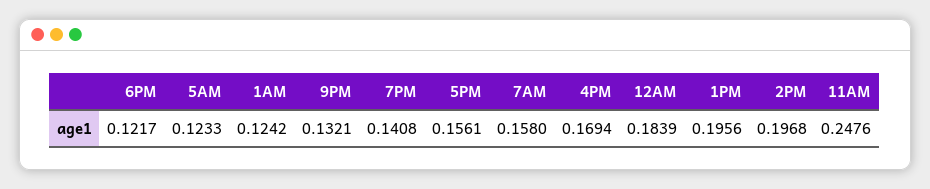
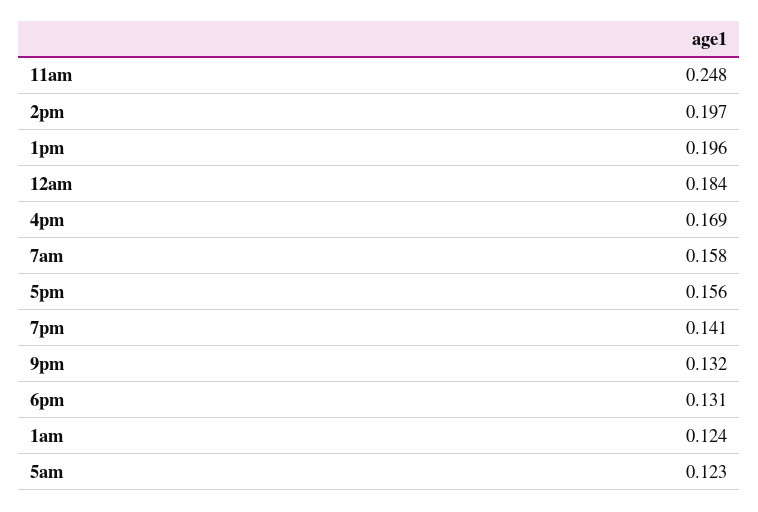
  {
-   "6PM": 0.1217,
+   "6PM": 0.131,
    "5AM": 0.1233,
    "1AM": 0.1242,
    "9PM": 0.1321,
    "7PM": 0.1408,
    "5PM": 0.1561,
    "7AM": 0.158,
    "4PM": 0.1694,
    "12AM": 0.1839,
    "1PM": 0.1956,
    "2PM": 0.1968,
    "11AM": 0.2476
  }

